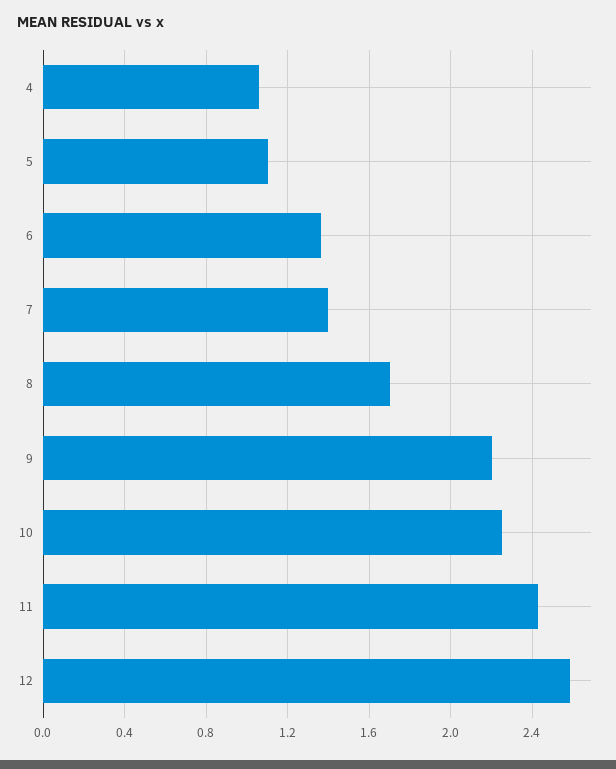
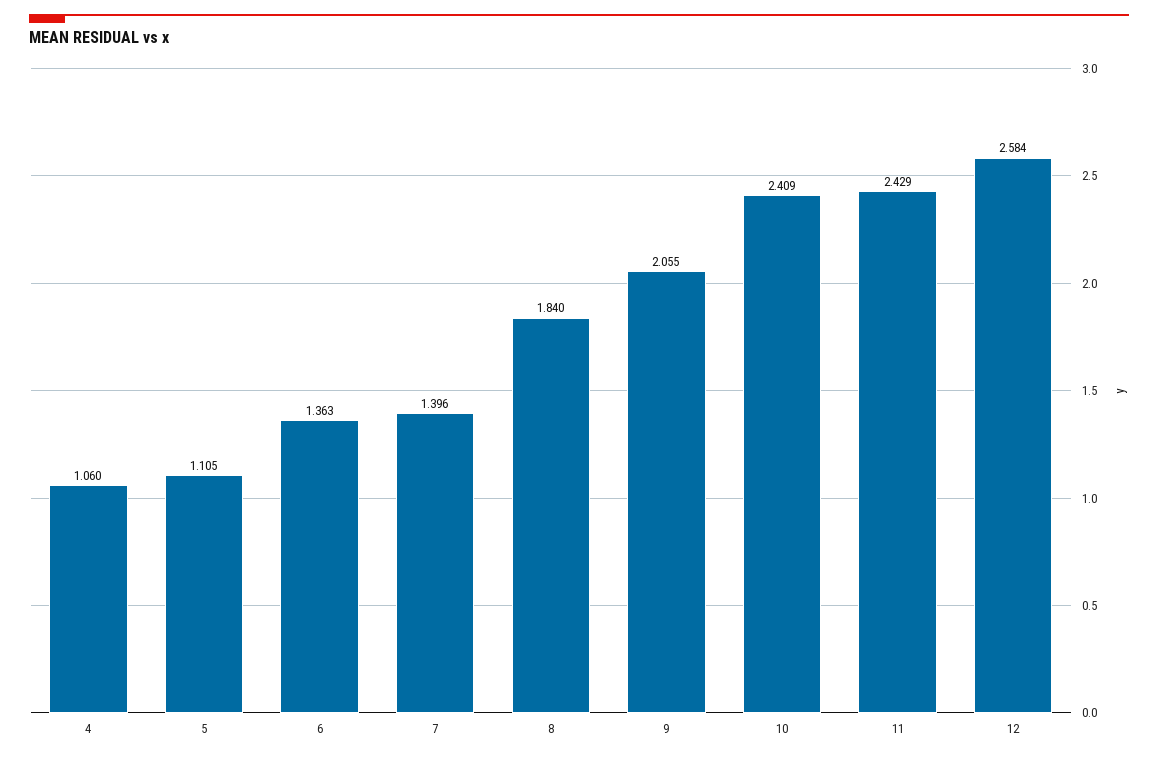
  {
    "4": 1.06,
    "5": 1.105,
    "6": 1.363,
    "7": 1.396,
-   "8": 1.7,
+   "8": 1.84,
-   "9": 2.2,
+   "9": 2.055,
-   "10": 2.25,
+   "10": 2.409,
    "11": 2.429,
    "12": 2.584
  }

